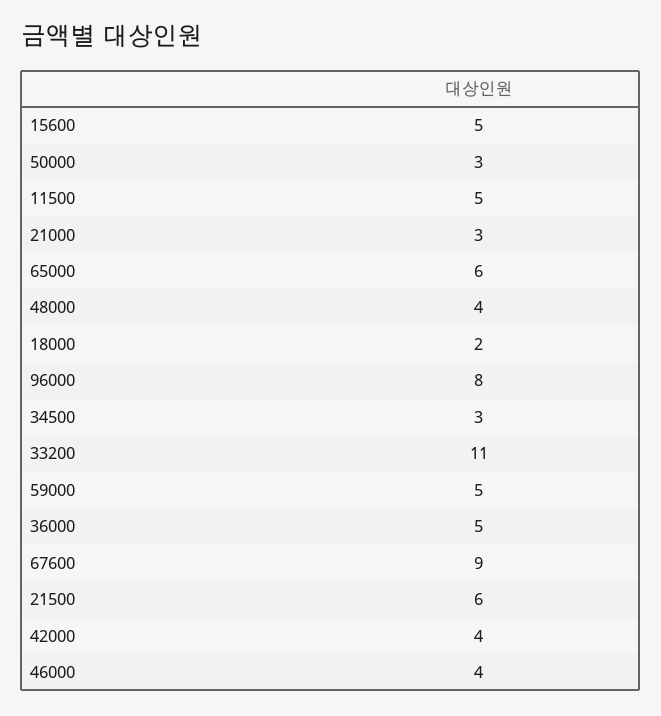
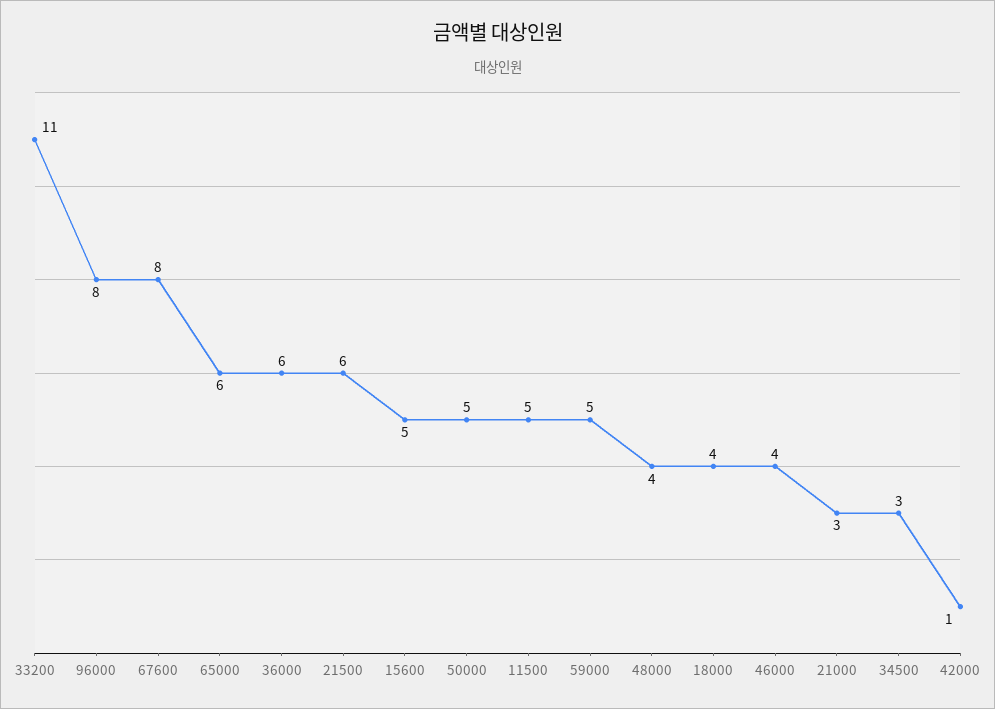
  {
    "15600": 5,
-   "50000": 3,
+   "50000": 5,
    "11500": 5,
    "21000": 3,
    "65000": 6,
    "48000": 4,
-   "18000": 2,
+   "18000": 4,
    "96000": 8,
    "34500": 3,
    "33200": 11,
    "59000": 5,
-   "36000": 5,
+   "36000": 6,
-   "67600": 9,
+   "67600": 8,
    "21500": 6,
-   "42000": 4,
+   "42000": 1,
    "46000": 4
  }

